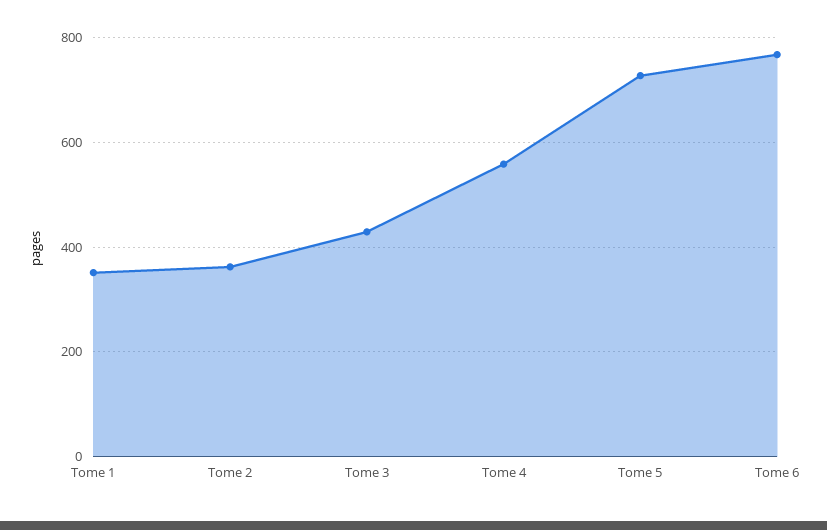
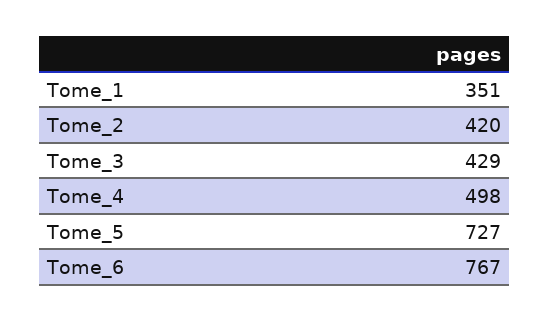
  {
    "Tome 1": 351,
-   "Tome 2": 360,
+   "Tome 2": 420,
    "Tome 3": 429,
-   "Tome 4": 560,
+   "Tome 4": 498,
    "Tome 5": 727,
    "Tome 6": 767
  }

